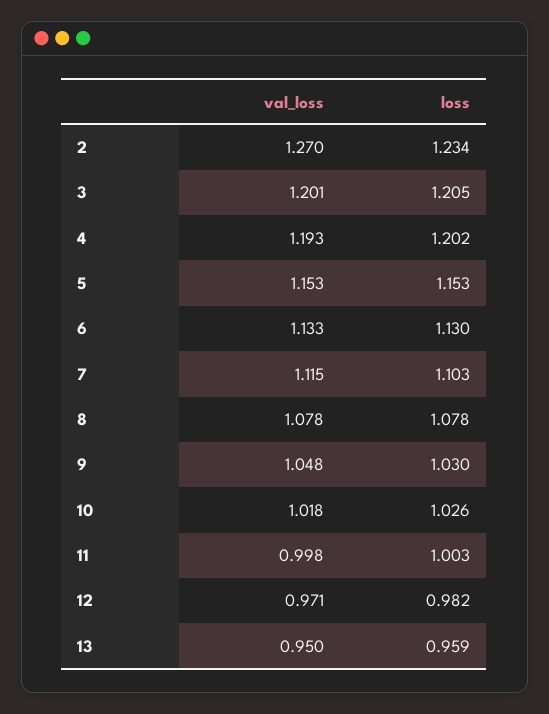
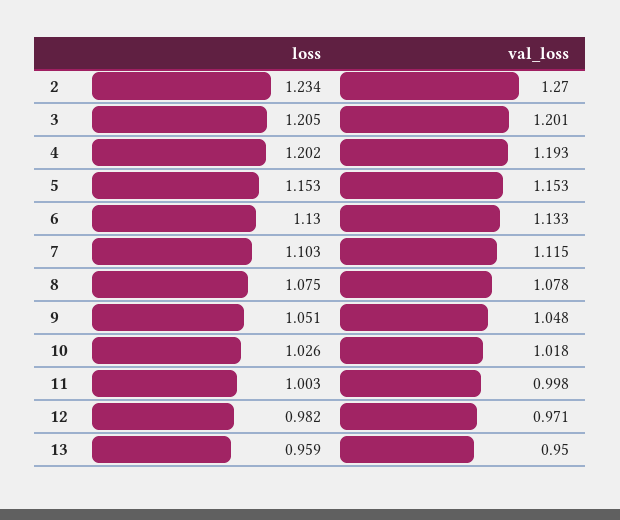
  {
    "val_loss": {
      "2": 1.27,
      "3": 1.201,
      "4": 1.193,
      "5": 1.153,
      "6": 1.133,
      "7": 1.115,
      "8": 1.078,
      "9": 1.048,
      "10": 1.018,
      "11": 0.998,
      "12": 0.971,
      "13": 0.95
    },
    "loss": {
      "2": 1.234,
      "3": 1.205,
      "4": 1.202,
      "5": 1.153,
      "6": 1.13,
      "7": 1.103,
-     "8": 1.078,
+     "8": 1.075,
-     "9": 1.03,
+     "9": 1.051,
      "10": 1.026,
      "11": 1.003,
      "12": 0.982,
      "13": 0.959
    }
  }

